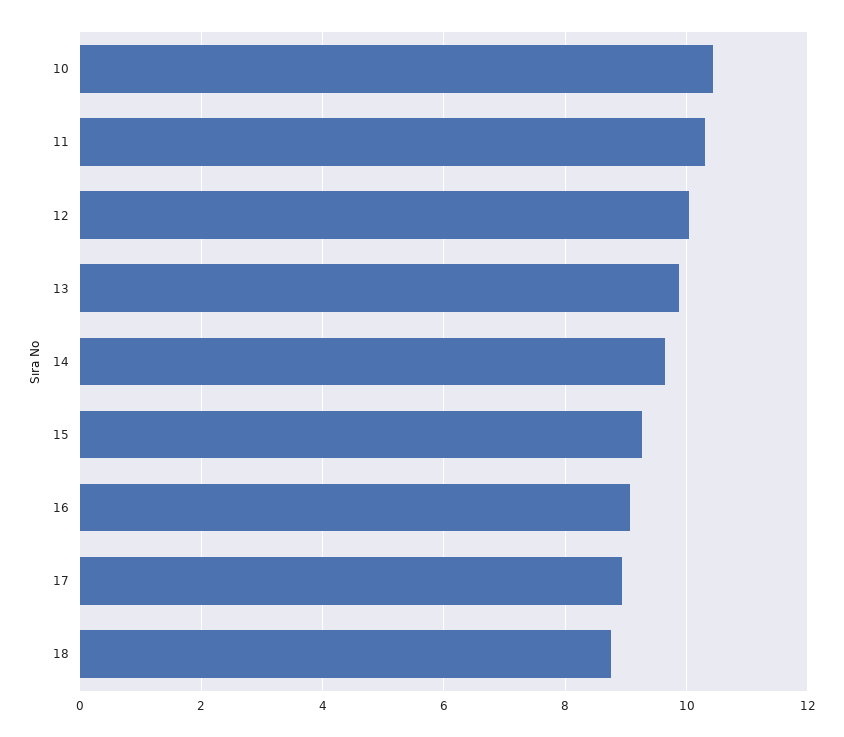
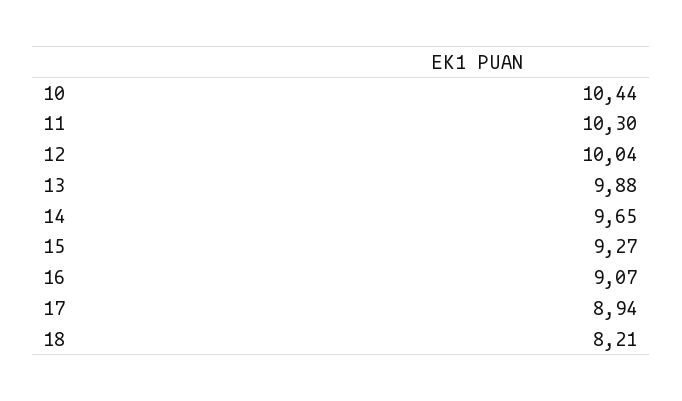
  {
    "10": 10.44,
    "11": 10.3,
    "12": 10.04,
    "13": 9.88,
    "14": 9.65,
    "15": 9.27,
    "16": 9.07,
    "17": 8.94,
-   "18": 8.8
+   "18": 8.21
  }

